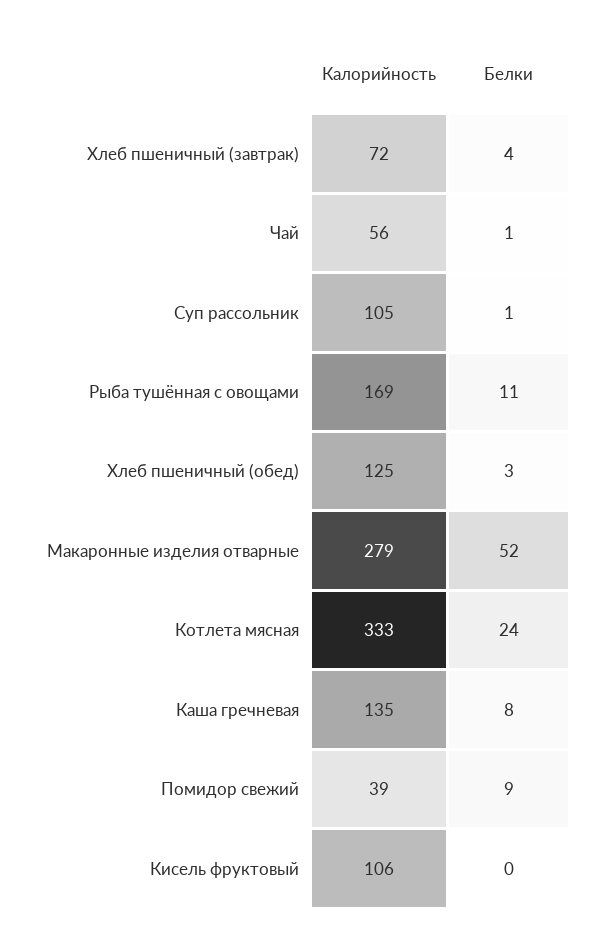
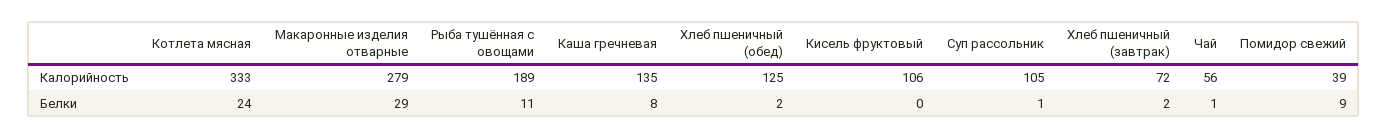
  {
    "Калорийность": {
      "Хлеб пшеничный (завтрак)": 72,
      "Чай": 56,
      "Суп рассольник": 105,
-     "Рыба тушённая с овощами": 169,
+     "Рыба тушённая с овощами": 189,
      "Хлеб пшеничный (обед)": 125,
      "Макаронные изделия отварные": 279,
      "Котлета мясная": 333,
      "Каша гречневая": 135,
      "Помидор свежий": 39,
      "Кисель фруктовый": 106
    },
    "Белки": {
-     "Хлеб пшеничный (завтрак)": 4,
+     "Хлеб пшеничный (завтрак)": 2,
      "Чай": 1,
      "Суп рассольник": 1,
      "Рыба тушённая с овощами": 11,
-     "Хлеб пшеничный (обед)": 3,
+     "Хлеб пшеничный (обед)": 2,
-     "Макаронные изделия отварные": 52,
+     "Макаронные изделия отварные": 29,
      "Котлета мясная": 24,
      "Каша гречневая": 8,
      "Помидор свежий": 9,
      "Кисель фруктовый": 0
    }
  }

